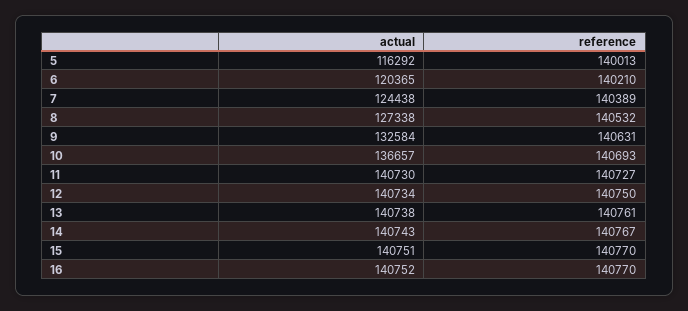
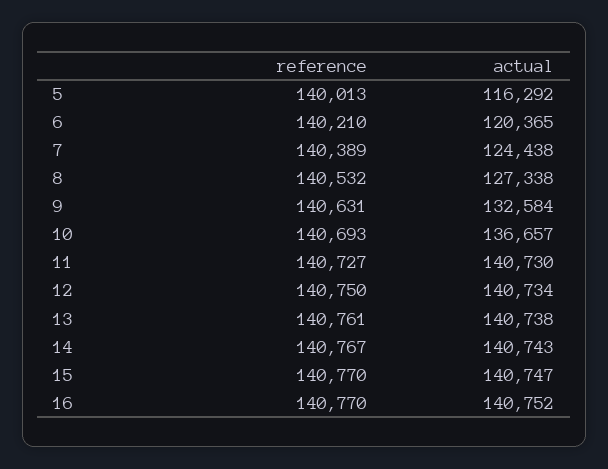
  {
    "actual": {
      "5": 116292,
      "6": 120365,
      "7": 124438,
      "8": 127338,
      "9": 132584,
      "10": 136657,
      "11": 140730,
      "12": 140734,
      "13": 140738,
      "14": 140743,
-     "15": 140751,
+     "15": 140747,
      "16": 140752
    },
    "reference": {
      "5": 140013,
      "6": 140210,
      "7": 140389,
      "8": 140532,
      "9": 140631,
      "10": 140693,
      "11": 140727,
      "12": 140750,
      "13": 140761,
      "14": 140767,
      "15": 140770,
      "16": 140770
    }
  }

